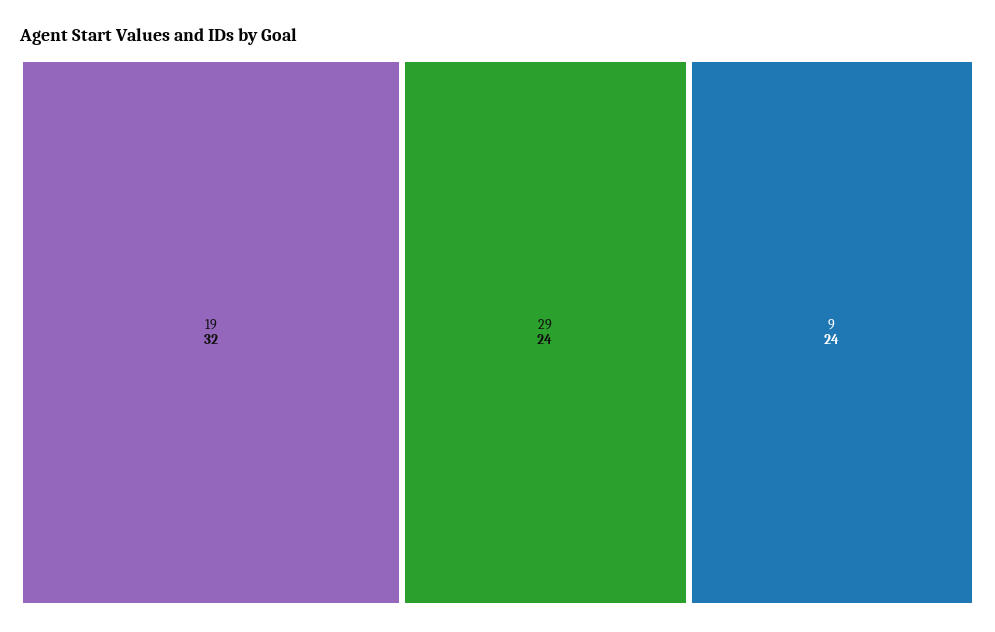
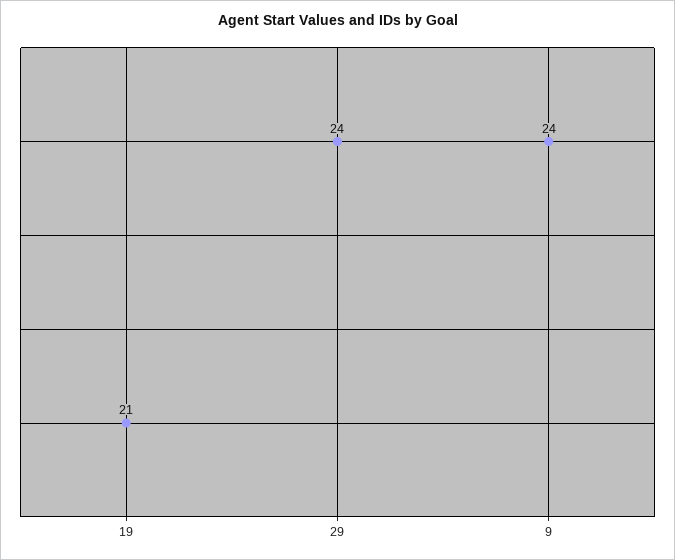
  {
-   "19": 32,
+   "19": 21,
    "29": 24,
    "9": 24
  }

